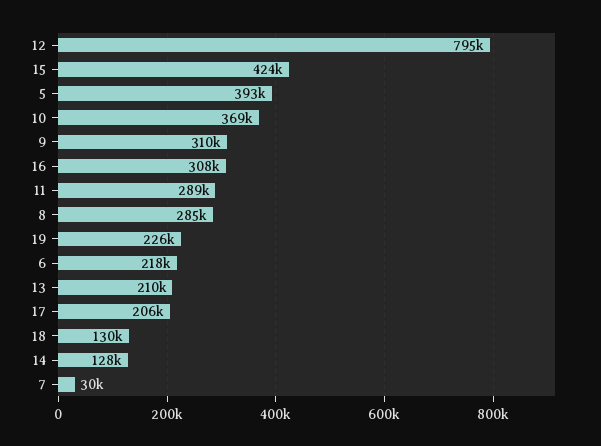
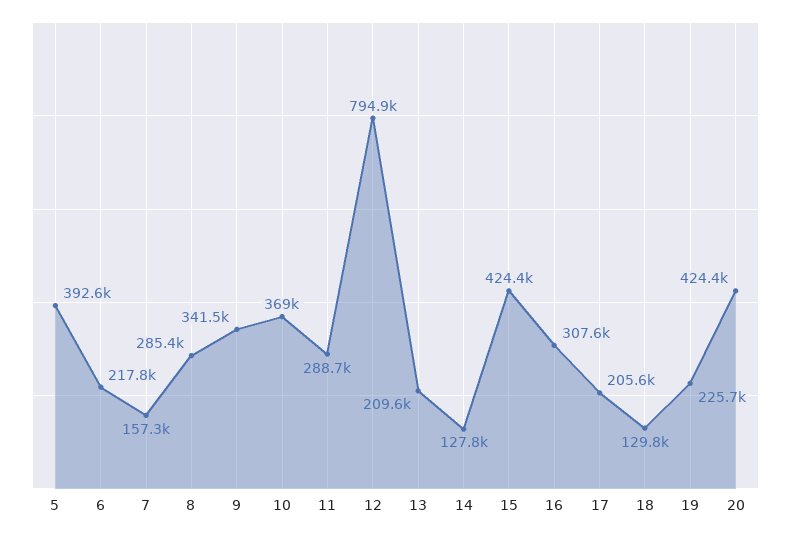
  {
    "12": 794900,
    "15": 424400,
    "5": 392600,
    "10": 369000,
-   "9": 310000,
+   "9": 341500,
    "16": 307600,
    "11": 288700,
    "8": 285400,
    "19": 225700,
    "6": 217800,
    "13": 209600,
    "17": 205600,
    "18": 129800,
    "14": 127800,
-   "7": 30000
+   "7": 157300,
+   "20": 424400
  }

